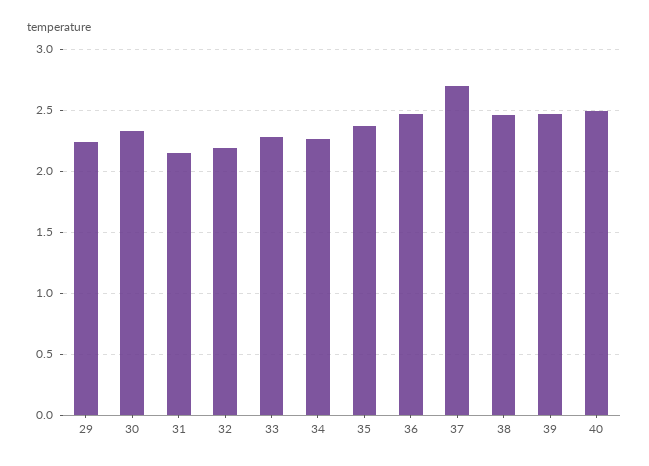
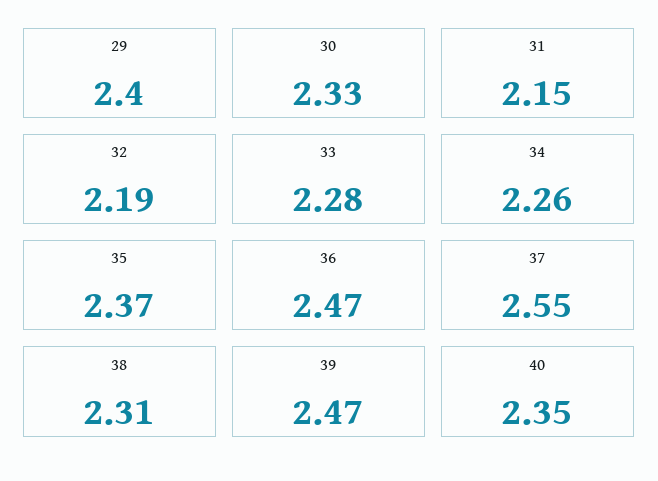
  {
-   "29": 2.25,
+   "29": 2.4,
    "30": 2.33,
    "31": 2.15,
    "32": 2.19,
    "33": 2.28,
    "34": 2.26,
    "35": 2.37,
    "36": 2.47,
-   "37": 2.7,
+   "37": 2.55,
-   "38": 2.45,
+   "38": 2.31,
    "39": 2.47,
-   "40": 2.5
+   "40": 2.35
  }

